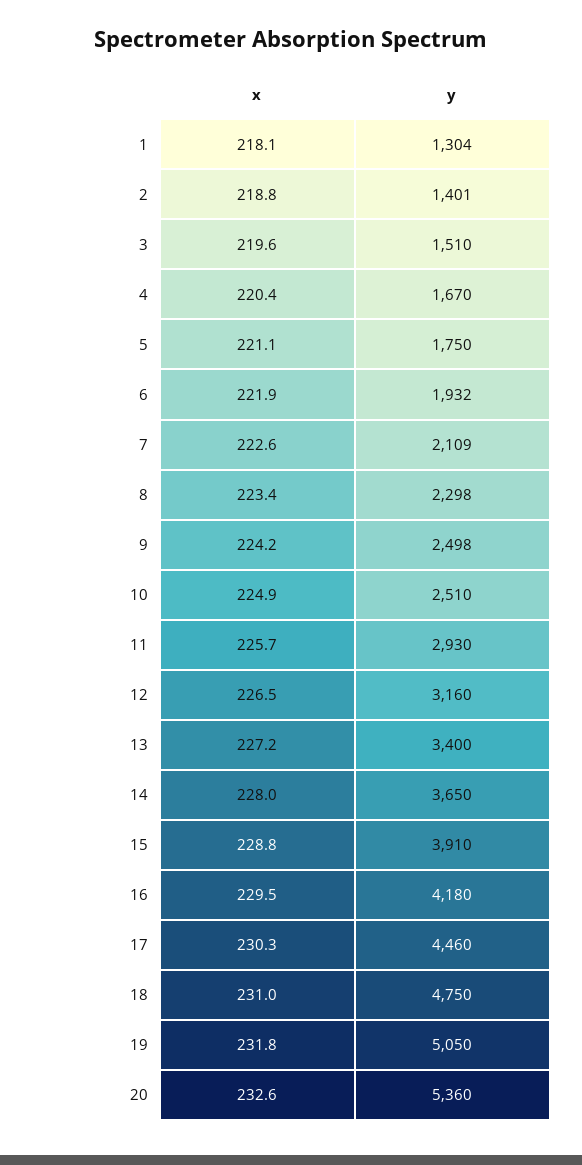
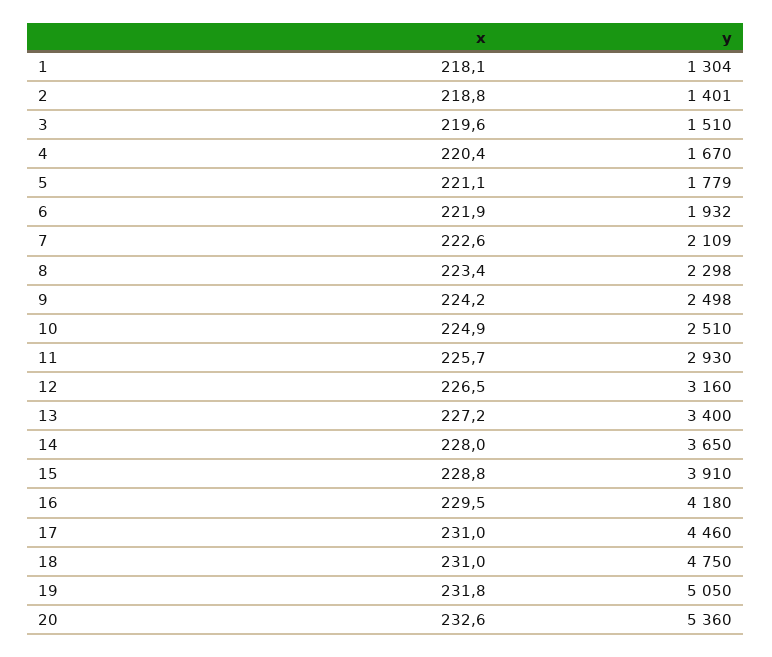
  {
    "x": {
      "1": 218.1,
      "2": 218.8,
      "3": 219.6,
      "4": 220.4,
      "5": 221.1,
      "6": 221.9,
      "7": 222.6,
      "8": 223.4,
      "9": 224.2,
      "10": 224.9,
      "11": 225.7,
      "12": 226.5,
      "13": 227.2,
      "14": 228,
      "15": 228.8,
      "16": 229.5,
-     "17": 230.3,
+     "17": 231,
      "18": 231,
      "19": 231.8,
      "20": 232.6
    },
    "y": {
      "1": 1304,
      "2": 1401,
      "3": 1510,
      "4": 1670,
-     "5": 1750,
+     "5": 1779,
      "6": 1932,
      "7": 2109,
      "8": 2298,
      "9": 2498,
      "10": 2510,
      "11": 2930,
      "12": 3160,
      "13": 3400,
      "14": 3650,
      "15": 3910,
      "16": 4180,
      "17": 4460,
      "18": 4750,
      "19": 5050,
      "20": 5360
    }
  }

